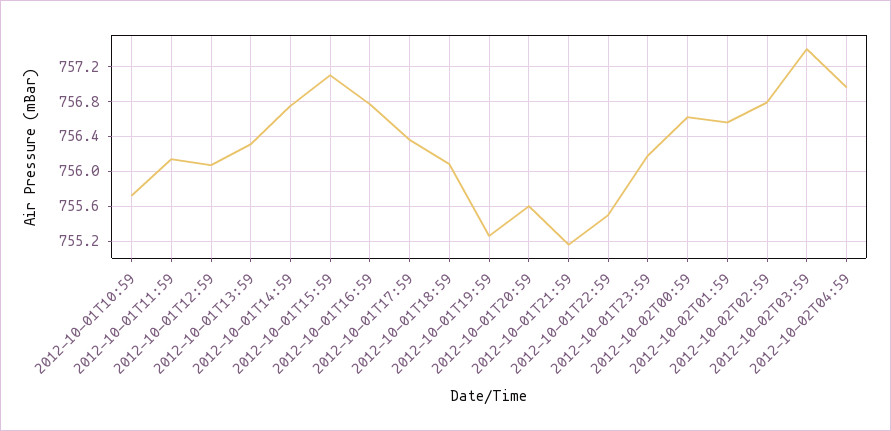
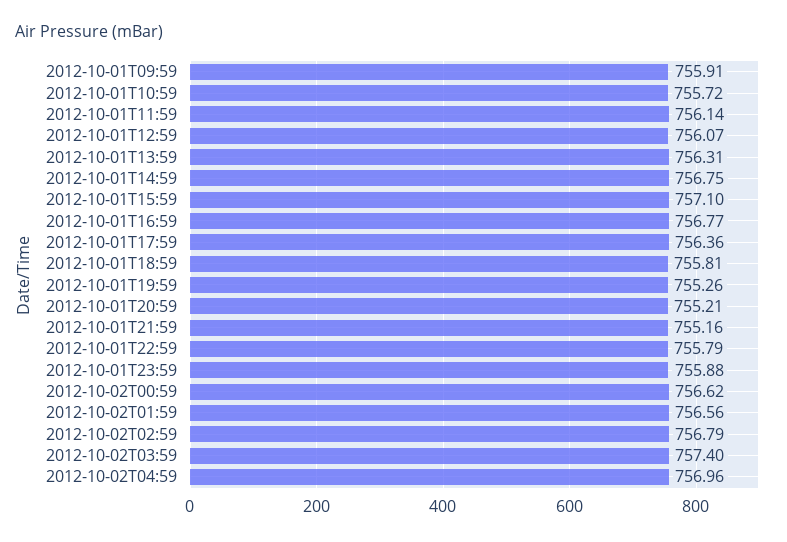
  {
    "2012-10-01T10:59": 755.72,
    "2012-10-01T11:59": 756.14,
    "2012-10-01T12:59": 756.07,
    "2012-10-01T13:59": 756.31,
    "2012-10-01T14:59": 756.75,
    "2012-10-01T15:59": 757.1,
    "2012-10-01T16:59": 756.77,
    "2012-10-01T17:59": 756.36,
-   "2012-10-01T18:59": 756.1,
+   "2012-10-01T18:59": 755.81,
    "2012-10-01T19:59": 755.26,
-   "2012-10-01T20:59": 755.6,
+   "2012-10-01T20:59": 755.21,
    "2012-10-01T21:59": 755.16,
-   "2012-10-01T22:59": 755.5,
+   "2012-10-01T22:59": 755.79,
-   "2012-10-01T23:59": 756.2,
+   "2012-10-01T23:59": 755.88,
    "2012-10-02T00:59": 756.62,
    "2012-10-02T01:59": 756.56,
    "2012-10-02T02:59": 756.79,
    "2012-10-02T03:59": 757.4,
-   "2012-10-02T04:59": 756.96
+   "2012-10-02T04:59": 756.96,
+   "2012-10-01T09:59": 755.91
  }

